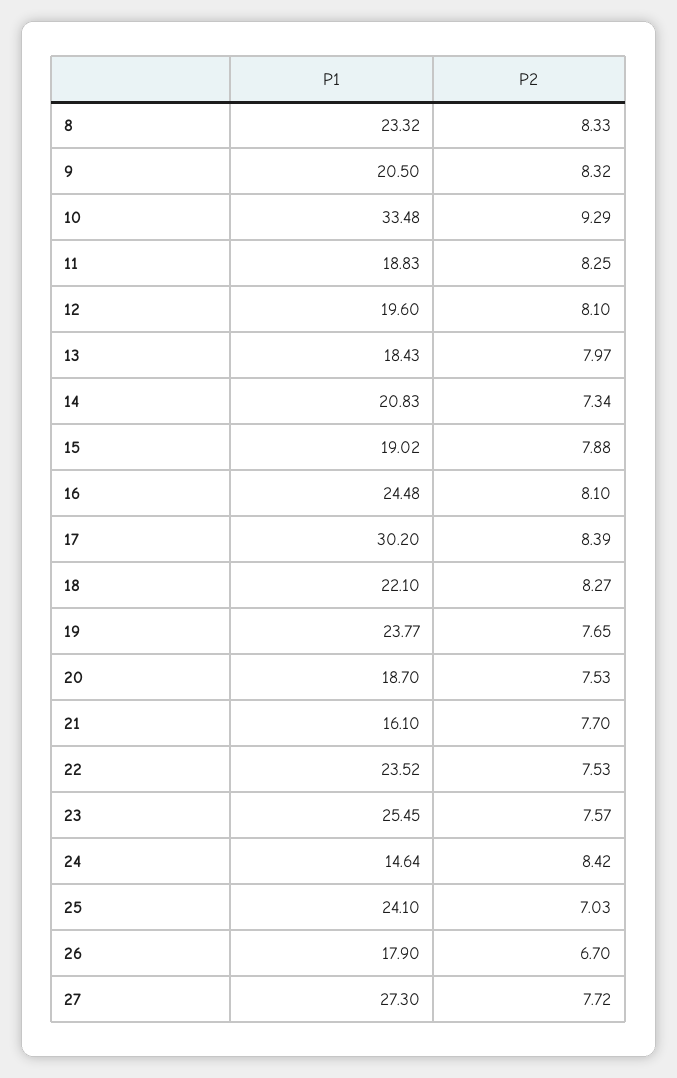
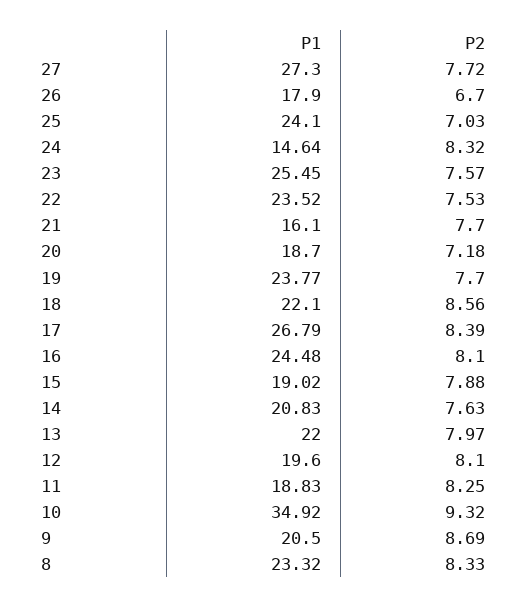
  {
    "P1": {
      "8": 23.32,
      "9": 20.5,
-     "10": 33.48,
+     "10": 34.92,
      "11": 18.83,
      "12": 19.6,
-     "13": 18.43,
+     "13": 22,
      "14": 20.83,
      "15": 19.02,
      "16": 24.48,
-     "17": 30.2,
+     "17": 26.79,
      "18": 22.1,
      "19": 23.77,
      "20": 18.7,
      "21": 16.1,
      "22": 23.52,
      "23": 25.45,
      "24": 14.64,
      "25": 24.1,
      "26": 17.9,
      "27": 27.3
    },
    "P2": {
      "8": 8.33,
-     "9": 8.32,
+     "9": 8.69,
-     "10": 9.29,
+     "10": 9.32,
      "11": 8.25,
      "12": 8.1,
      "13": 7.97,
-     "14": 7.34,
+     "14": 7.63,
      "15": 7.88,
      "16": 8.1,
      "17": 8.39,
-     "18": 8.27,
+     "18": 8.56,
-     "19": 7.65,
+     "19": 7.7,
-     "20": 7.53,
+     "20": 7.18,
      "21": 7.7,
      "22": 7.53,
      "23": 7.57,
-     "24": 8.42,
+     "24": 8.32,
      "25": 7.03,
      "26": 6.7,
      "27": 7.72
    }
  }

